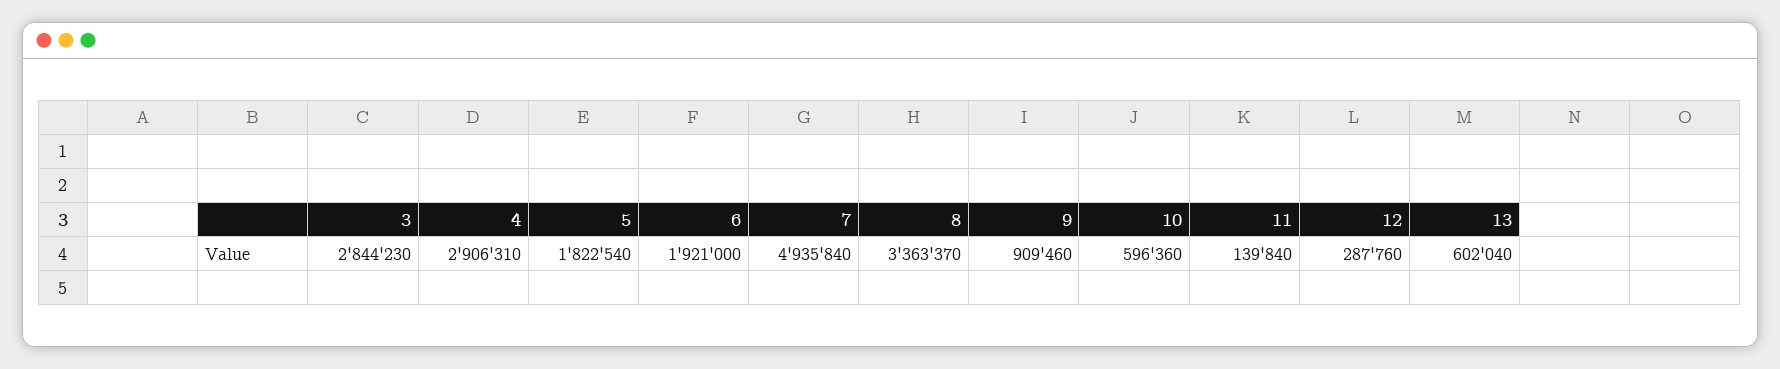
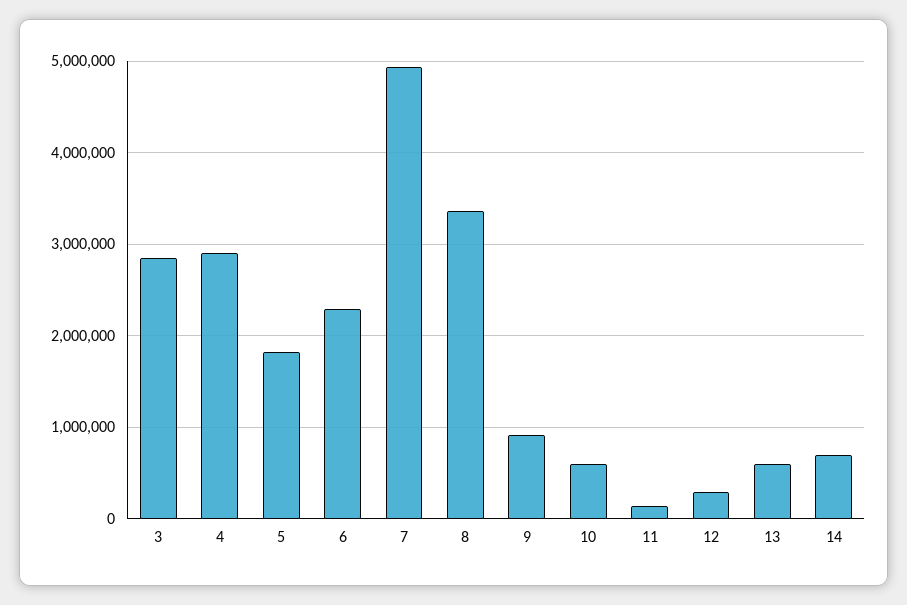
  {
    "3": 2844230,
    "4": 2906310,
    "5": 1822540,
-   "6": 1921000,
+   "6": 2300000,
    "7": 4935840,
    "8": 3363370,
    "9": 909460,
    "10": 596360,
    "11": 139840,
    "12": 287760,
-   "13": 602040
+   "13": 602040,
+   "14": 700000
  }

